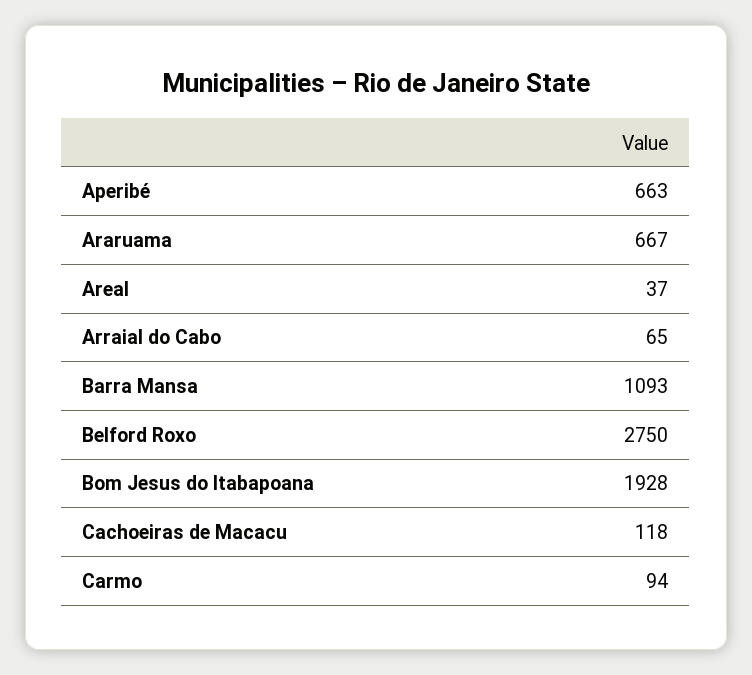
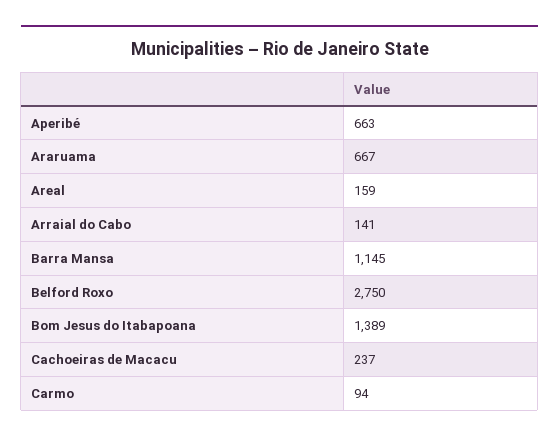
  {
    "Aperibé": 663,
    "Araruama": 667,
-   "Areal": 37,
+   "Areal": 159,
-   "Arraial do Cabo": 65,
+   "Arraial do Cabo": 141,
-   "Barra Mansa": 1093,
+   "Barra Mansa": 1145,
    "Belford Roxo": 2750,
-   "Bom Jesus do Itabapoana": 1928,
+   "Bom Jesus do Itabapoana": 1389,
-   "Cachoeiras de Macacu": 118,
+   "Cachoeiras de Macacu": 237,
    "Carmo": 94
  }

